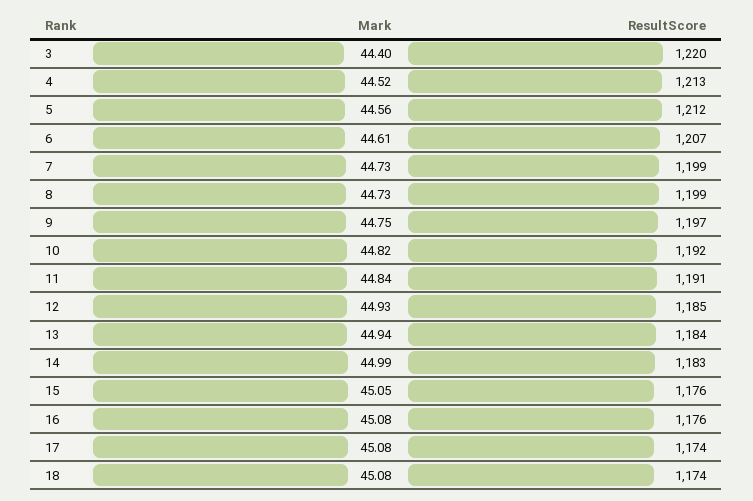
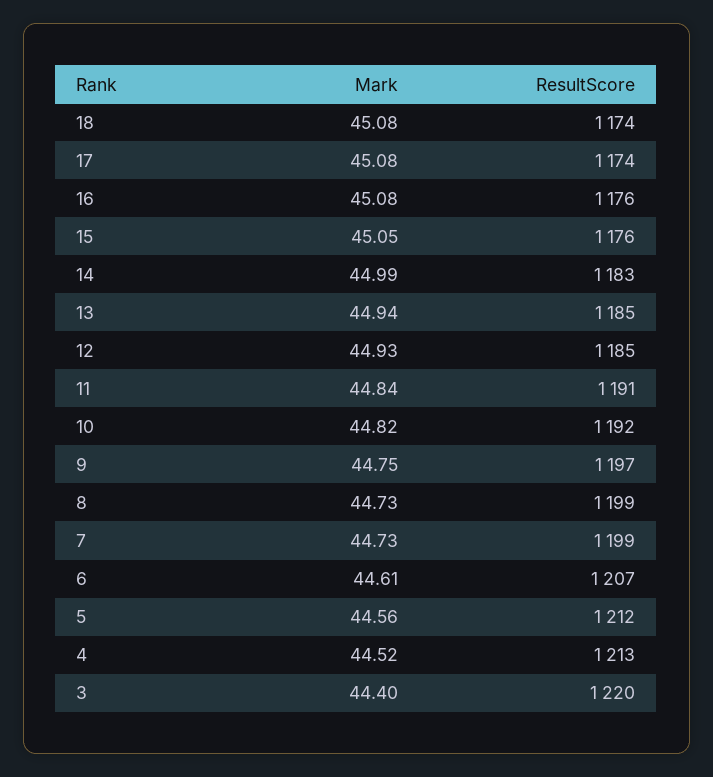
  {
    "Mark": {
      "3": 44.4,
      "4": 44.52,
      "5": 44.56,
      "6": 44.61,
      "7": 44.73,
      "8": 44.73,
      "9": 44.75,
      "10": 44.82,
      "11": 44.84,
      "12": 44.93,
      "13": 44.94,
      "14": 44.99,
      "15": 45.05,
      "16": 45.08,
      "17": 45.08,
      "18": 45.08
    },
    "ResultScore": {
      "3": 1220,
      "4": 1213,
      "5": 1212,
      "6": 1207,
      "7": 1199,
      "8": 1199,
      "9": 1197,
      "10": 1192,
      "11": 1191,
      "12": 1185,
-     "13": 1184,
+     "13": 1185,
      "14": 1183,
      "15": 1176,
      "16": 1176,
      "17": 1174,
      "18": 1174
    }
  }

